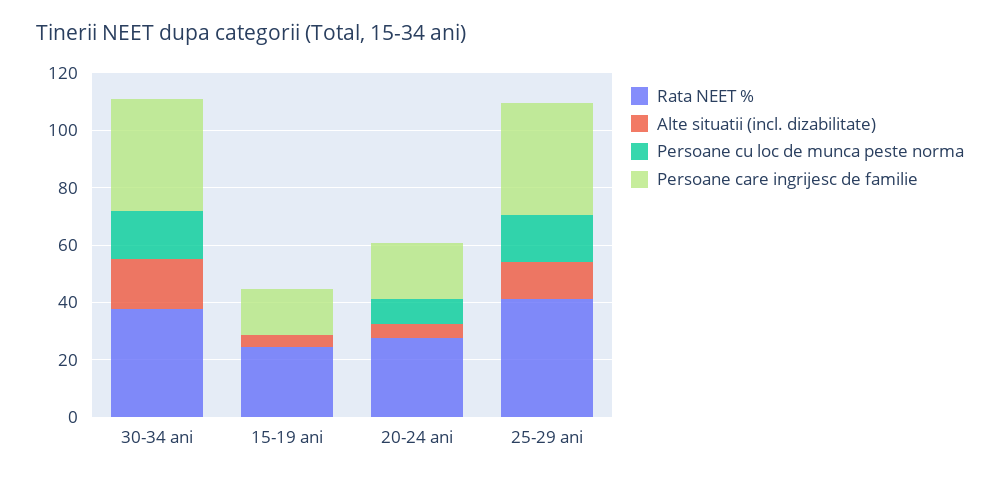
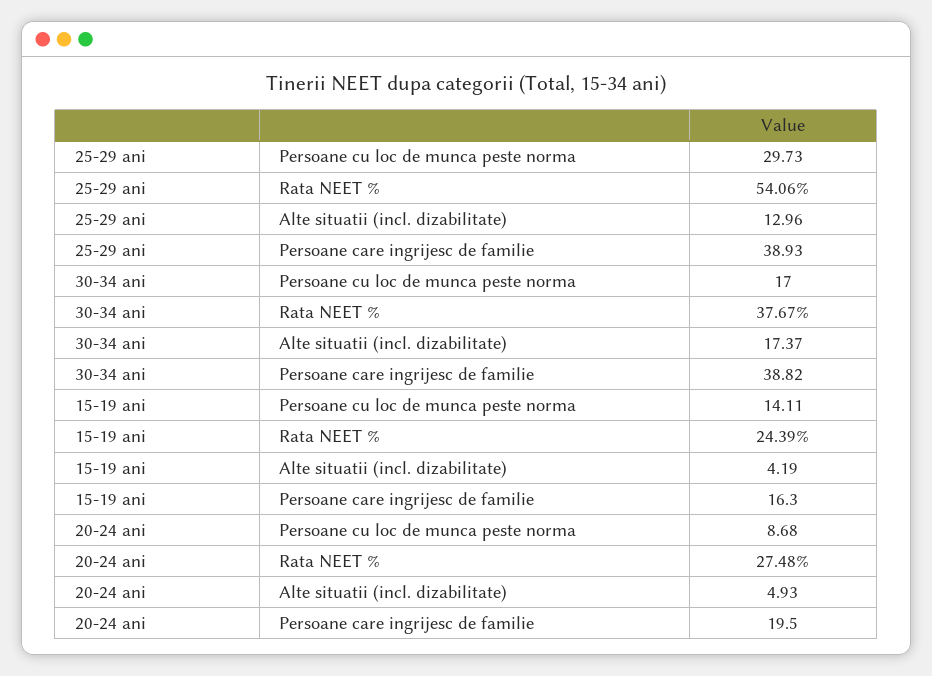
  {
    "Rata NEET %": {
      "30-34 ani": 37.67,
      "15-19 ani": 24.39,
      "20-24 ani": 27.48,
-     "25-29 ani": 40
+     "25-29 ani": 54.06
    },
    "Alte situatii (incl. dizabilitate)": {
      "30-34 ani": 17.37,
      "15-19 ani": 4.19,
      "20-24 ani": 4.93,
      "25-29 ani": 12.96
    },
    "Persoane cu loc de munca peste norma": {
      "30-34 ani": 17,
-     "15-19 ani": 0,
+     "15-19 ani": 14.11,
      "20-24 ani": 8.68,
-     "25-29 ani": 15
+     "25-29 ani": 29.73
    },
    "Persoane care ingrijesc de familie": {
      "30-34 ani": 38.82,
      "15-19 ani": 16.3,
      "20-24 ani": 19.5,
      "25-29 ani": 38.93
    }
  }

